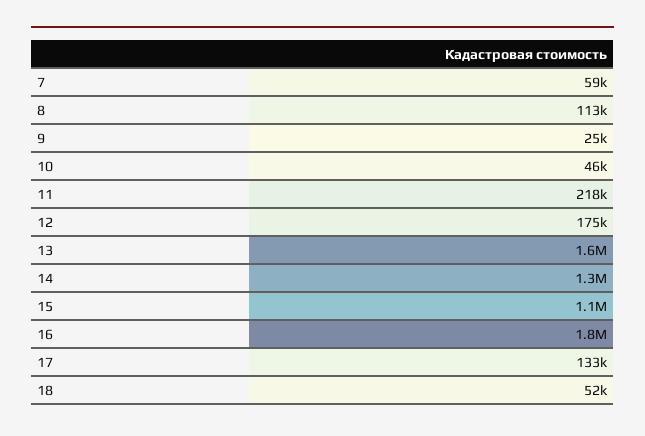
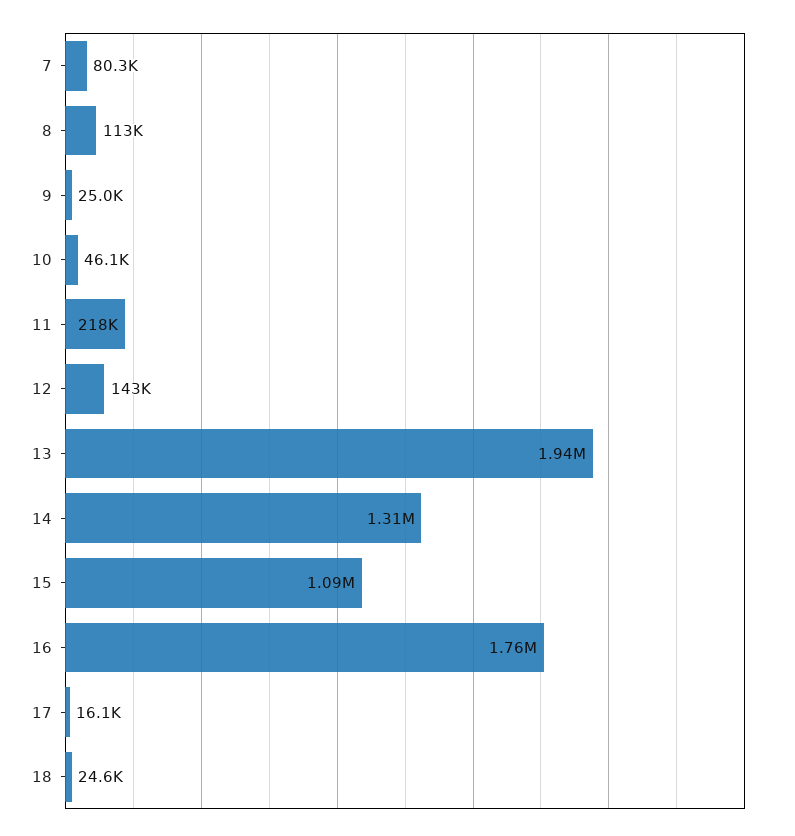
  {
-   "7": 59000,
+   "7": 80300,
    "8": 113000,
    "9": 25000,
    "10": 46100,
    "11": 218000,
-   "12": 175000,
+   "12": 143000,
-   "13": 1600000,
+   "13": 1940000,
    "14": 1310000,
    "15": 1090000,
    "16": 1760000,
-   "17": 133000,
+   "17": 16100,
-   "18": 52000
+   "18": 24600
  }

